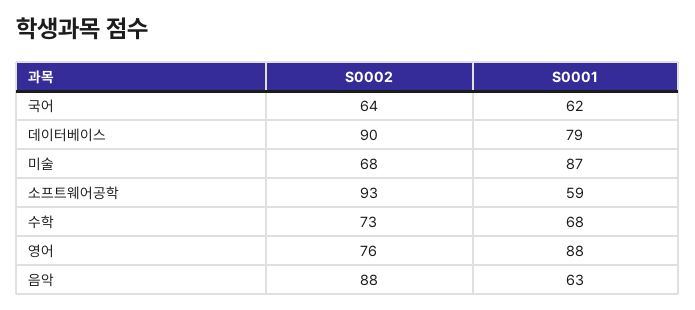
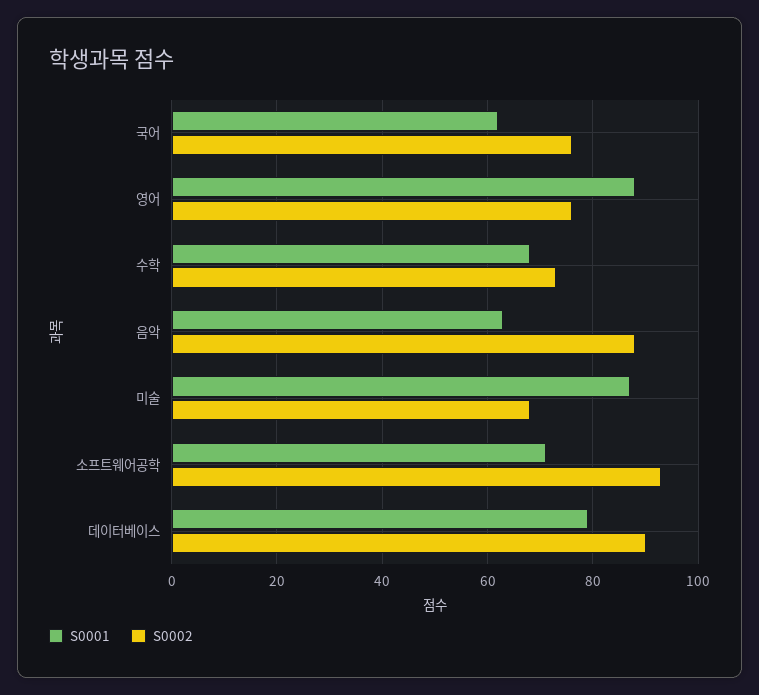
  {
    "S0002": {
-     "국어": 64,
+     "국어": 75,
      "데이터베이스": 90,
      "미술": 68,
      "소프트웨어공학": 93,
      "수학": 73,
      "영어": 76,
      "음악": 88
    },
    "S0001": {
      "국어": 62,
      "데이터베이스": 79,
      "미술": 87,
-     "소프트웨어공학": 59,
+     "소프트웨어공학": 70,
      "수학": 68,
      "영어": 88,
      "음악": 63
    }
  }

